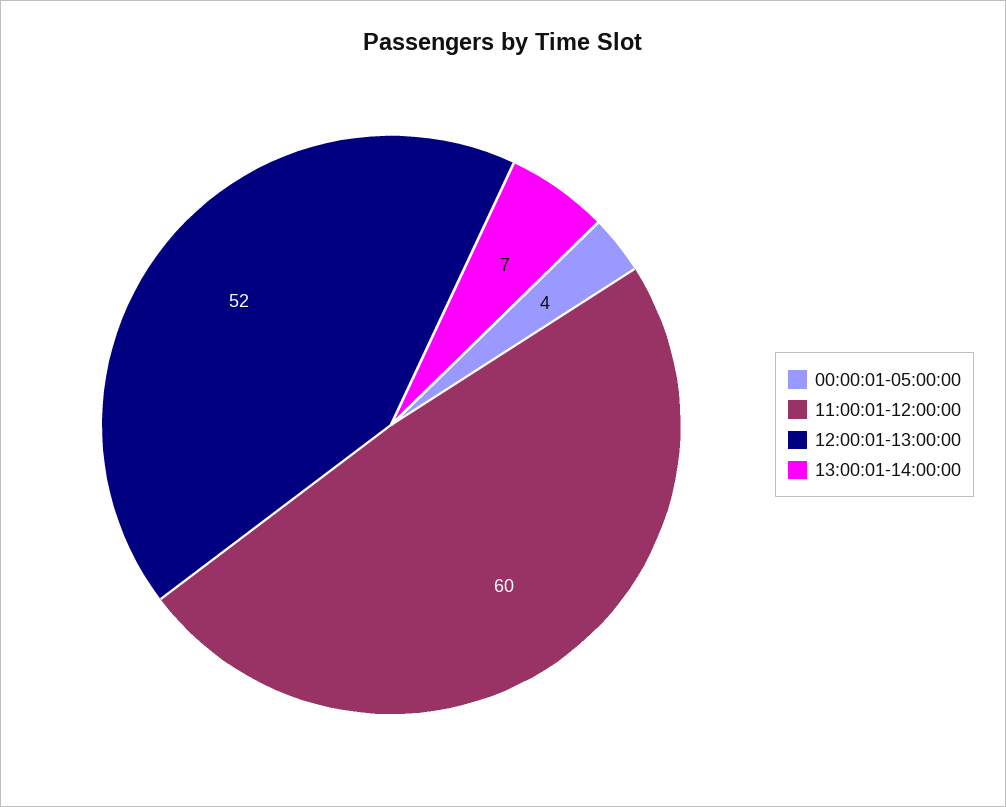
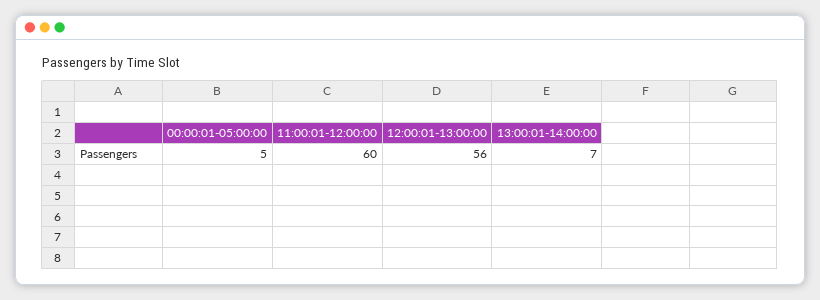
  {
-   "00:00:01-05:00:00": 4,
+   "00:00:01-05:00:00": 5,
    "11:00:01-12:00:00": 60,
-   "12:00:01-13:00:00": 52,
+   "12:00:01-13:00:00": 56,
    "13:00:01-14:00:00": 7
  }

